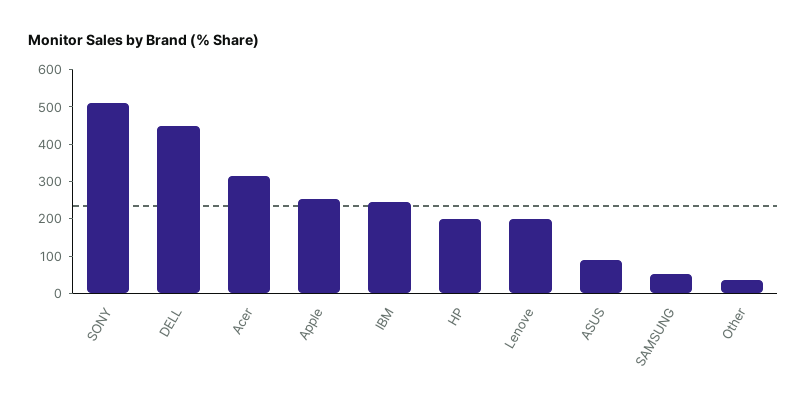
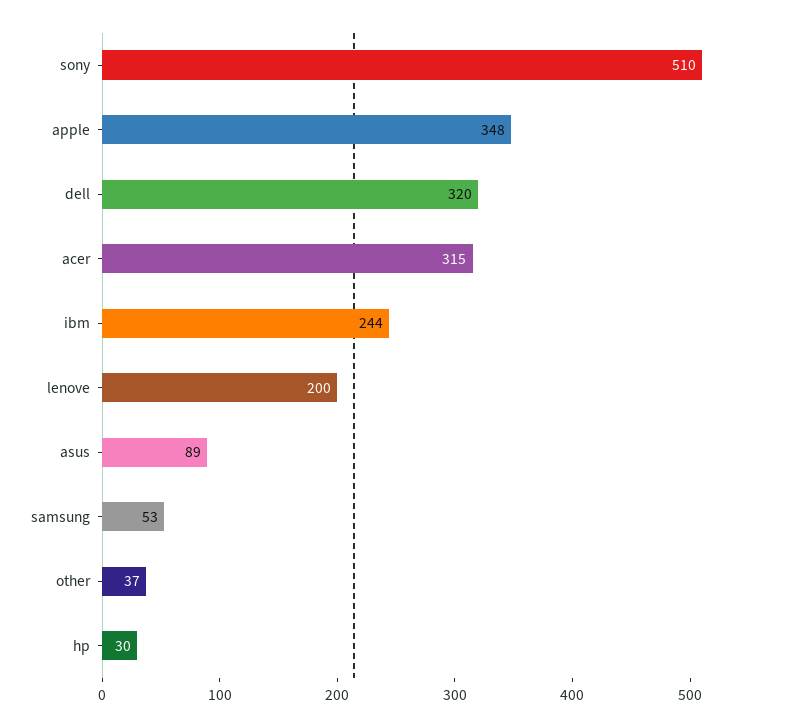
  {
    "SONY": 510,
-   "DELL": 450,
+   "DELL": 320,
    "Acer": 315,
-   "Apple": 250,
+   "Apple": 348,
    "IBM": 244,
-   "HP": 200,
+   "HP": 30,
    "Lenove": 200,
    "ASUS": 89,
    "SAMSUNG": 53,
    "Other": 37
  }

